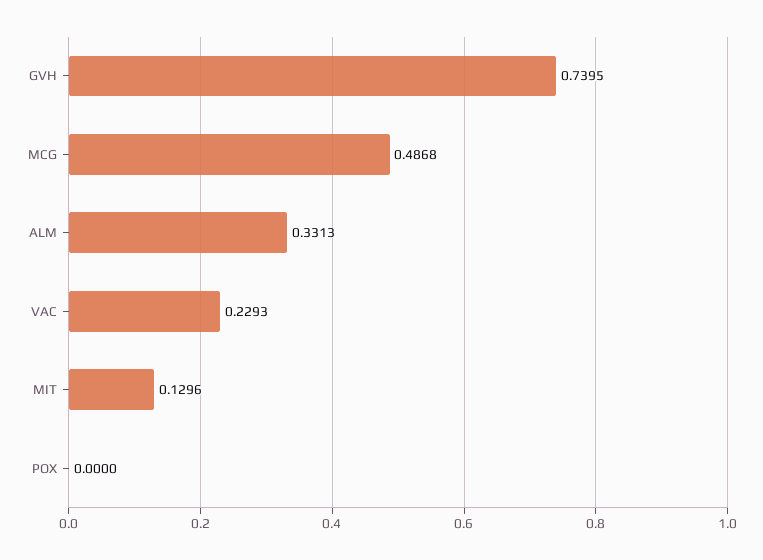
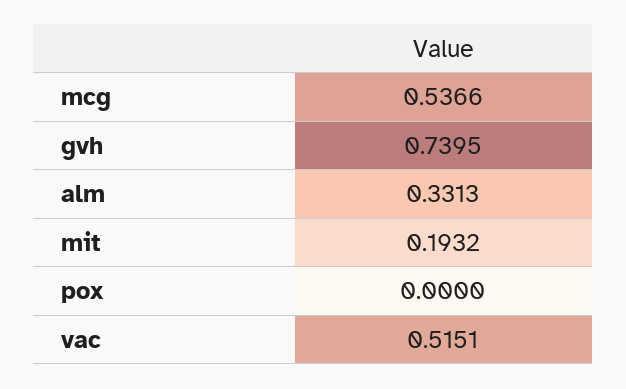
  {
    "GVH": 0.7395,
-   "MCG": 0.4868,
+   "MCG": 0.5366,
    "ALM": 0.3313,
-   "VAC": 0.2293,
+   "VAC": 0.5151,
-   "MIT": 0.1296,
+   "MIT": 0.1932,
    "POX": 0
  }

